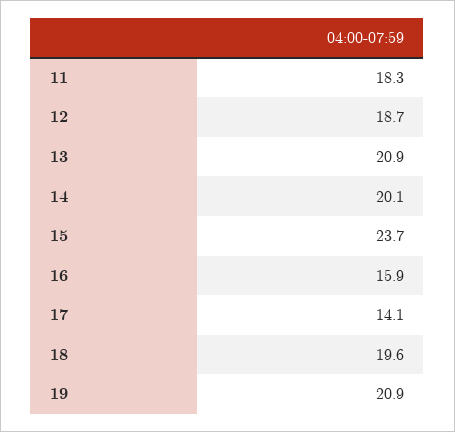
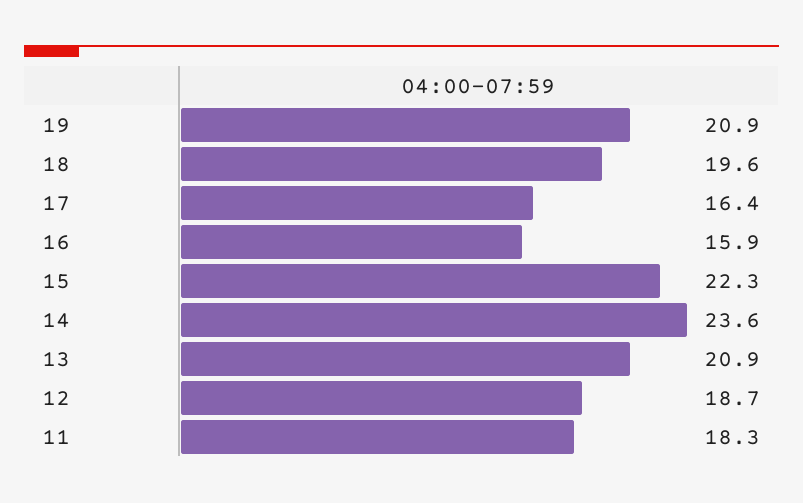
  {
    "11": 18.3,
    "12": 18.7,
    "13": 20.9,
-   "14": 20.1,
+   "14": 23.6,
-   "15": 23.7,
+   "15": 22.3,
    "16": 15.9,
-   "17": 14.1,
+   "17": 16.4,
    "18": 19.6,
    "19": 20.9
  }

